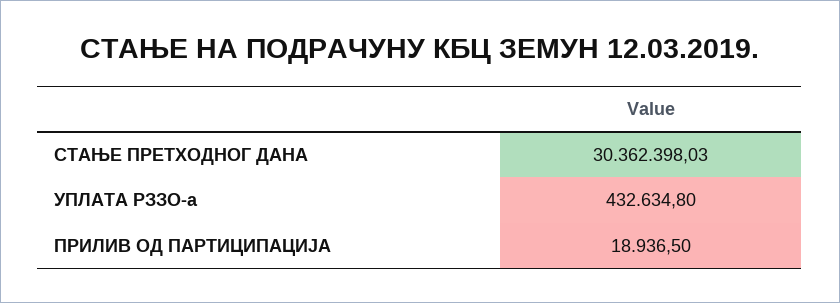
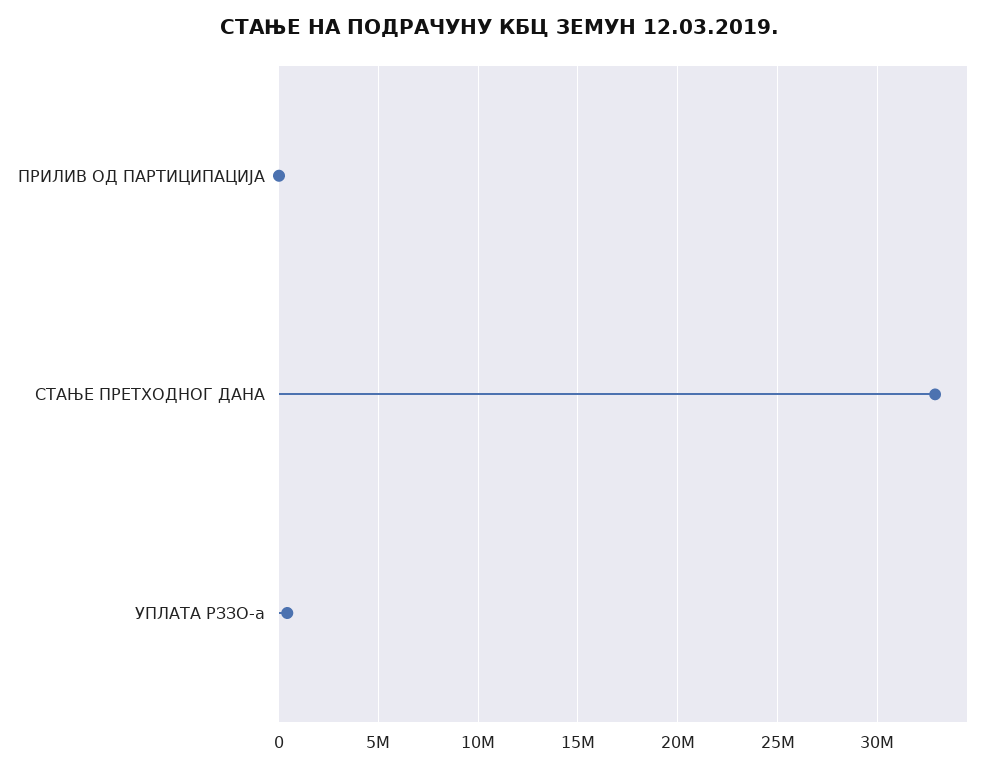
  {
-   "СТАЊЕ ПРЕТХОДНОГ ДАНА": 30362398.03,
+   "СТАЊЕ ПРЕТХОДНОГ ДАНА": 33000000,
    "УПЛАТА РЗЗО-а": 432634.8,
    "ПРИЛИВ ОД ПАРТИЦИПАЦИЈА": 18936.5
  }

